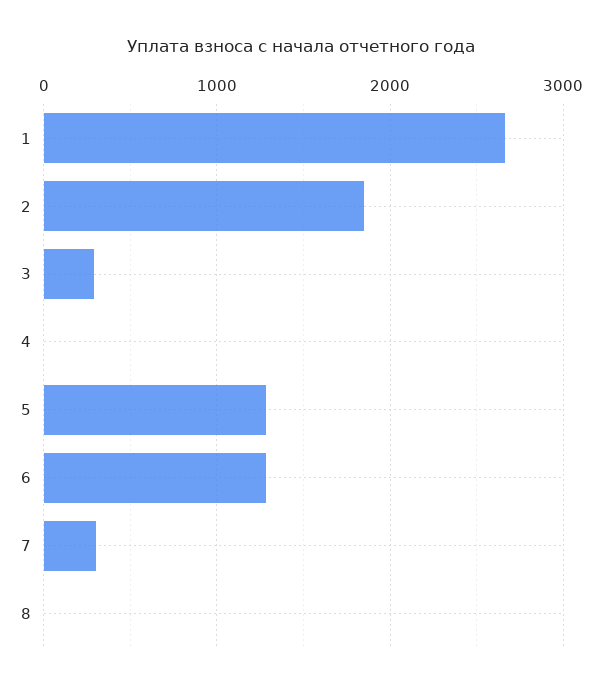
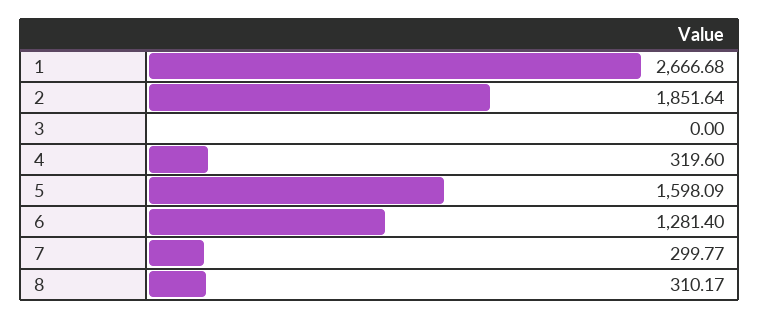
  {
    "1": 2666.68,
    "2": 1851.64,
-   "3": 300,
+   "3": 0,
-   "4": 0,
+   "4": 319.6,
-   "5": 1300,
+   "5": 1598.09,
    "6": 1281.4,
    "7": 299.77,
-   "8": 0
+   "8": 310.17
  }

